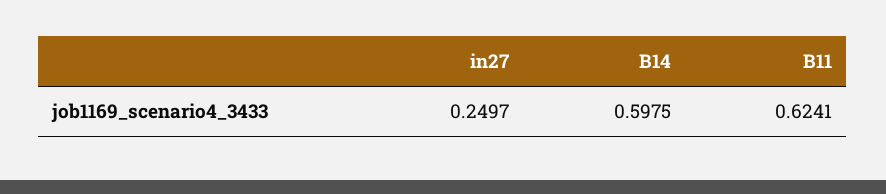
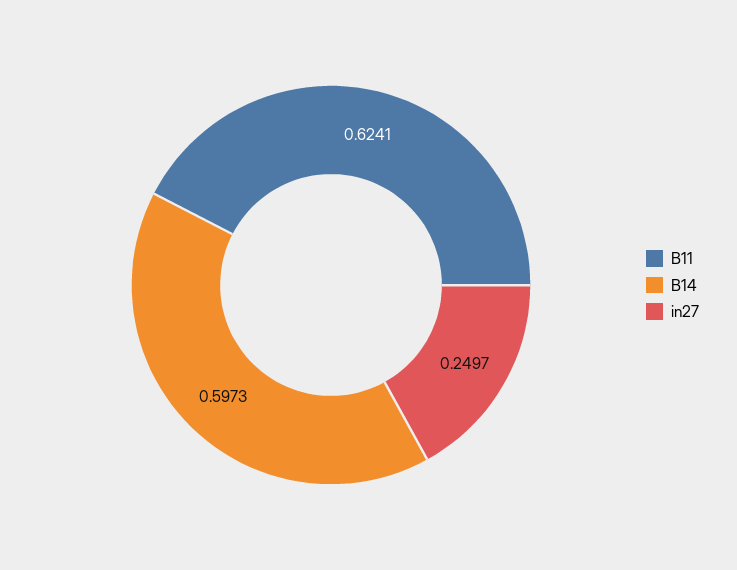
  {
    "in27": 0.2497,
-   "B14": 0.5975,
+   "B14": 0.5973,
    "B11": 0.6241
  }

